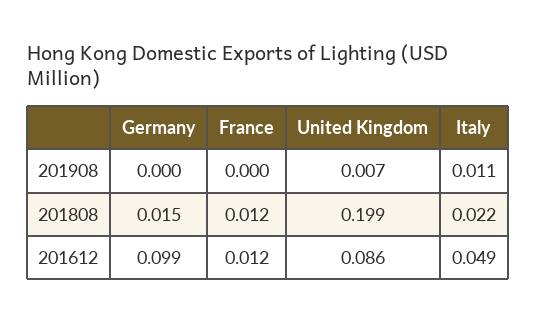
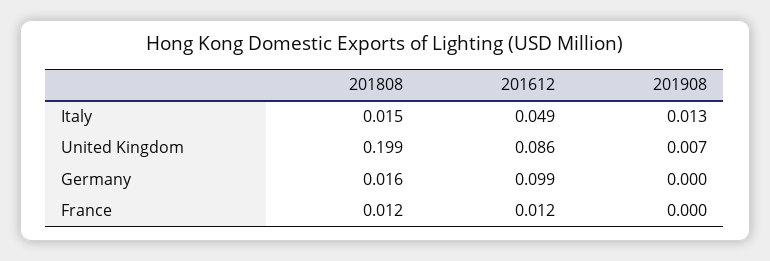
  {
    "Germany": {
      "201908": 0,
-     "201808": 0.015,
+     "201808": 0.016,
      "201612": 0.099
    },
    "France": {
      "201908": 0,
      "201808": 0.012,
      "201612": 0.012
    },
    "United Kingdom": {
      "201908": 0.007,
      "201808": 0.199,
      "201612": 0.086
    },
    "Italy": {
-     "201908": 0.011,
+     "201908": 0.013,
-     "201808": 0.022,
+     "201808": 0.015,
      "201612": 0.049
    }
  }

